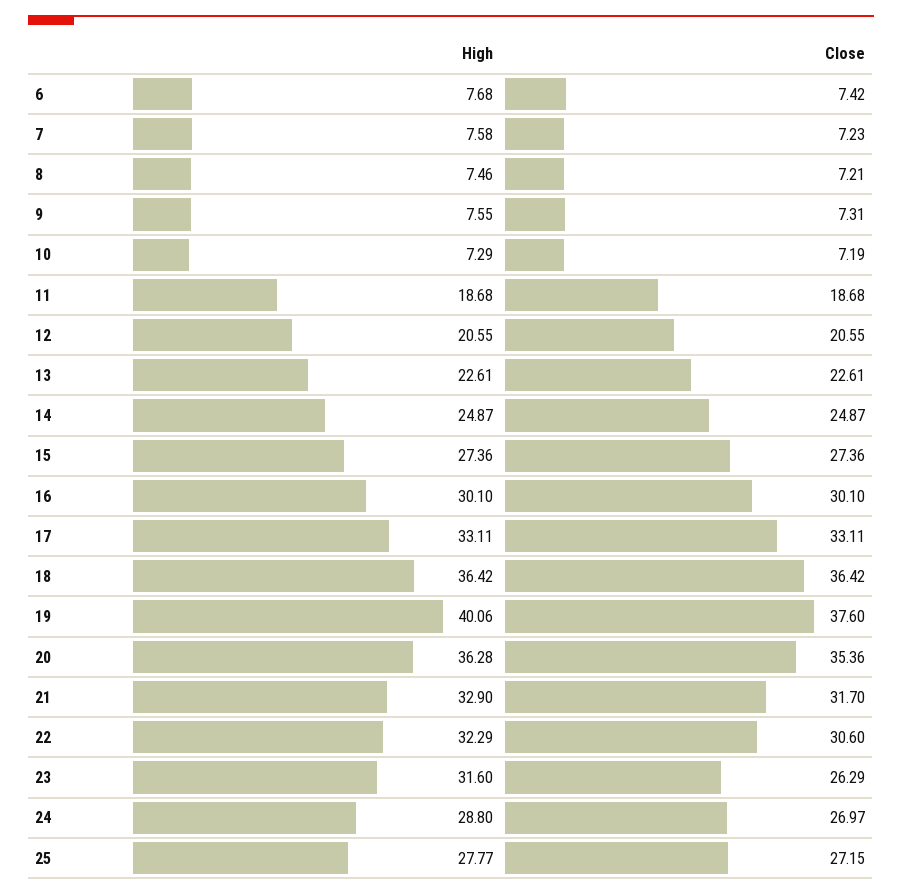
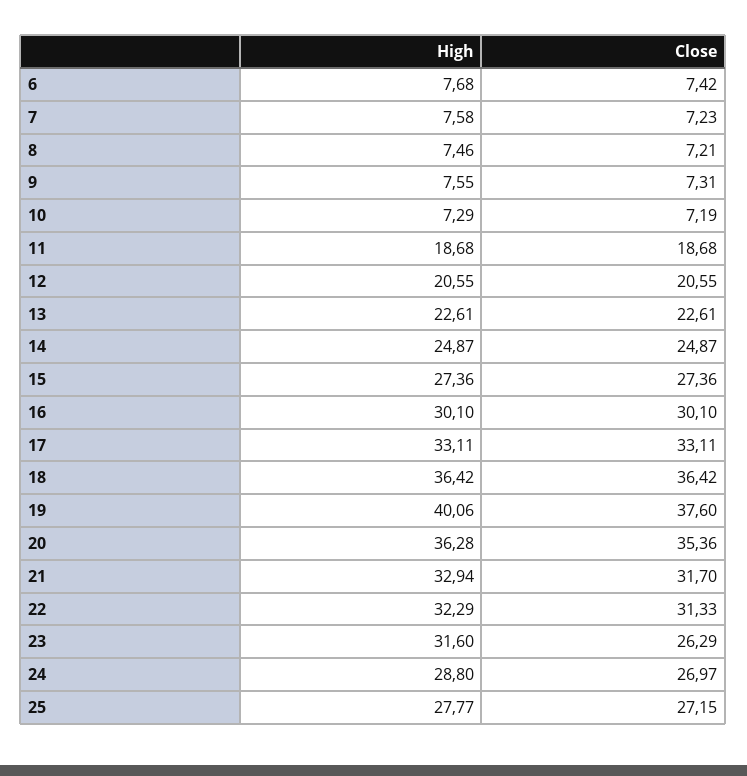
  {
    "High": {
      "6": 7.68,
      "7": 7.58,
      "8": 7.46,
      "9": 7.55,
      "10": 7.29,
      "11": 18.68,
      "12": 20.55,
      "13": 22.61,
      "14": 24.87,
      "15": 27.36,
      "16": 30.1,
      "17": 33.11,
      "18": 36.42,
      "19": 40.06,
      "20": 36.28,
-     "21": 32.9,
+     "21": 32.94,
      "22": 32.29,
      "23": 31.6,
      "24": 28.8,
      "25": 27.77
    },
    "Close": {
      "6": 7.42,
      "7": 7.23,
      "8": 7.21,
      "9": 7.31,
      "10": 7.19,
      "11": 18.68,
      "12": 20.55,
      "13": 22.61,
      "14": 24.87,
      "15": 27.36,
      "16": 30.1,
      "17": 33.11,
      "18": 36.42,
      "19": 37.6,
      "20": 35.36,
      "21": 31.7,
-     "22": 30.6,
+     "22": 31.33,
      "23": 26.29,
      "24": 26.97,
      "25": 27.15
    }
  }

